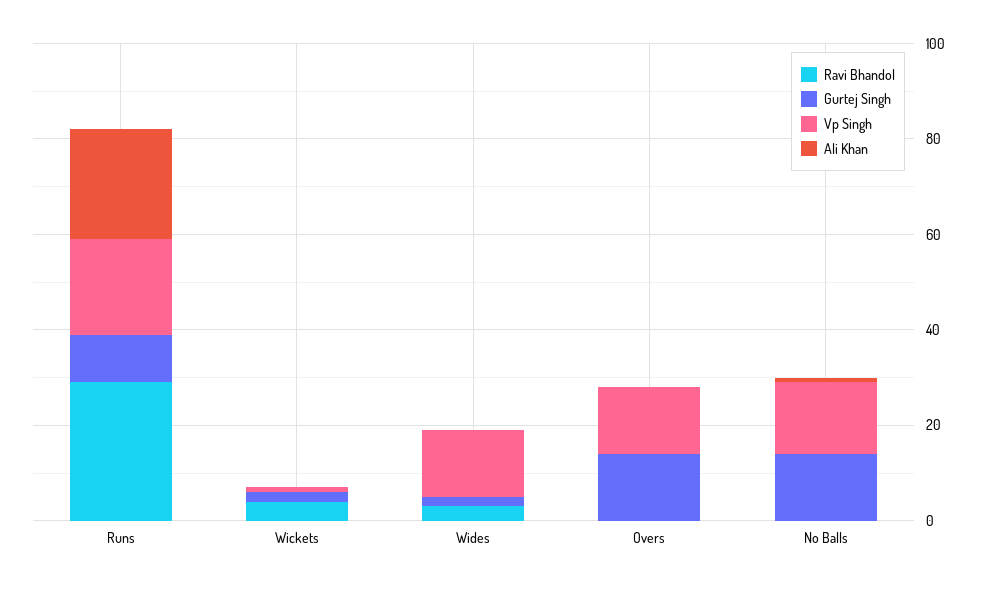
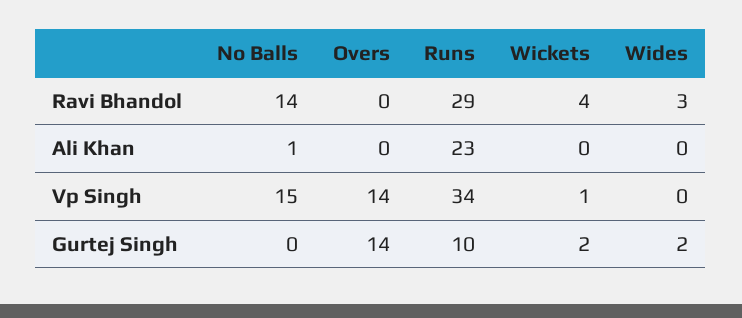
  {
    "Ravi Bhandol": {
      "Runs": 29,
      "Wickets": 4,
      "Wides": 3,
      "Overs": 0,
-     "No Balls": 0
+     "No Balls": 14
    },
    "Gurtej Singh": {
      "Runs": 10,
      "Wickets": 2,
      "Wides": 2,
      "Overs": 14,
-     "No Balls": 15
+     "No Balls": 0
    },
    "Vp Singh": {
-     "Runs": 20,
+     "Runs": 34,
      "Wickets": 1,
-     "Wides": 15,
+     "Wides": 0,
      "Overs": 14,
      "No Balls": 15
    },
    "Ali Khan": {
      "Runs": 23,
      "Wickets": 0,
      "Wides": 0,
      "Overs": 0,
      "No Balls": 1
    }
  }

